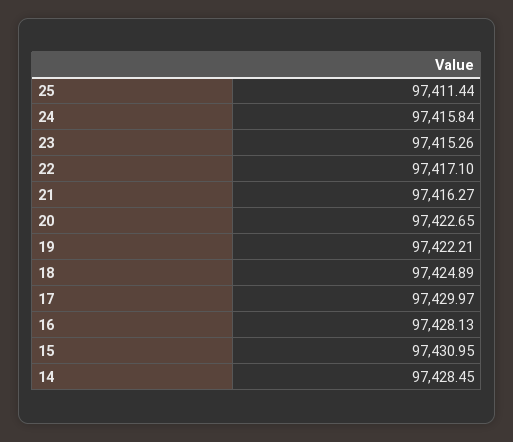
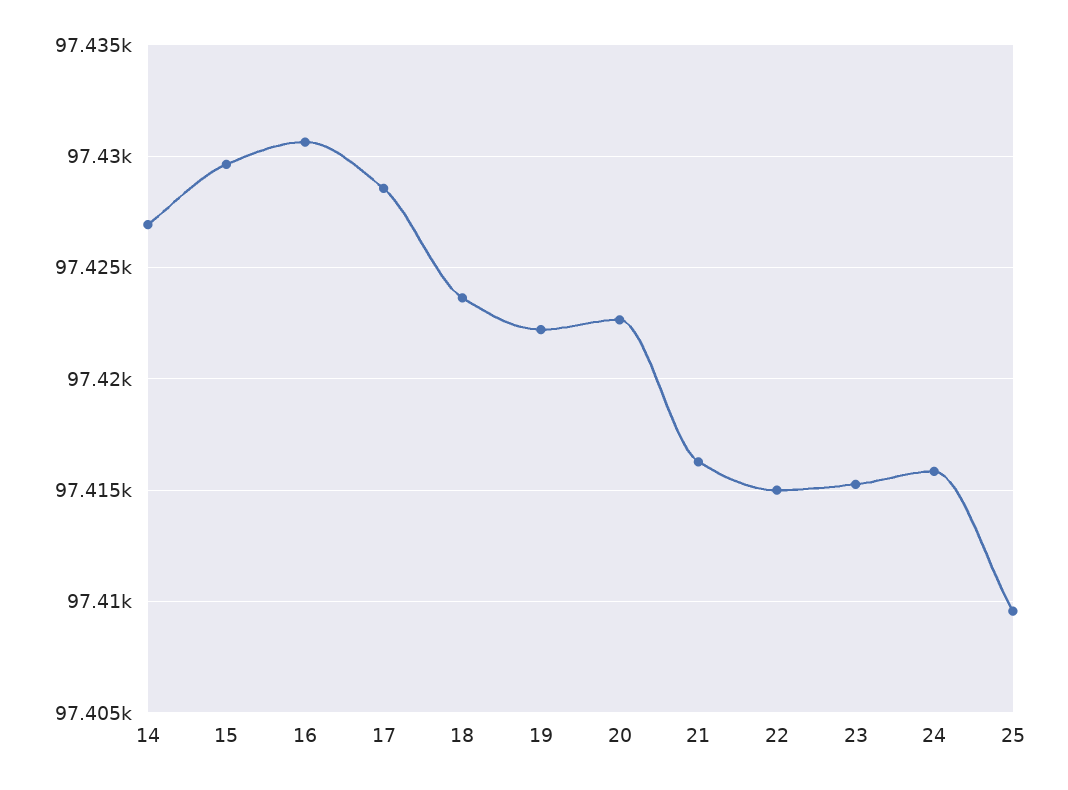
  {
-   "25": 97411.44,
+   "25": 97409.5,
    "24": 97415.84,
    "23": 97415.26,
-   "22": 97417.1,
+   "22": 97415,
    "21": 97416.27,
    "20": 97422.65,
    "19": 97422.21,
-   "18": 97424.89,
+   "18": 97423.5,
-   "17": 97429.97,
+   "17": 97428.5,
-   "16": 97428.13,
+   "16": 97430.5,
-   "15": 97430.95,
+   "15": 97429.5,
-   "14": 97428.45
+   "14": 97427
  }

